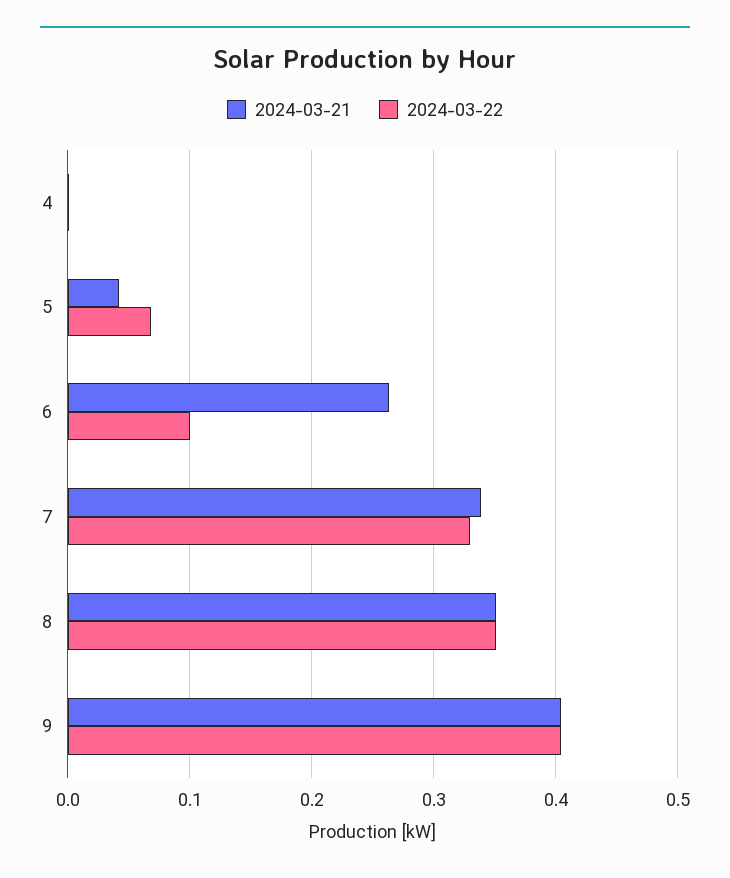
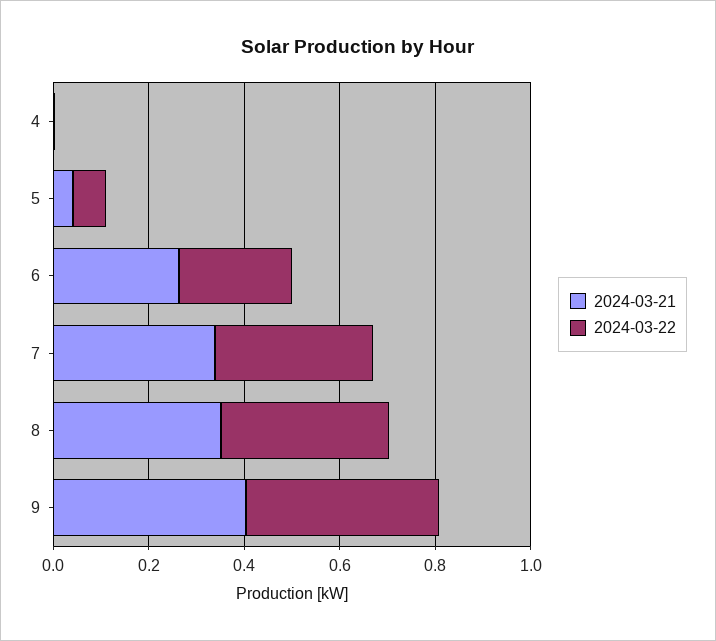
  {
    "2024-03-21": {
      "4": 0,
      "5": 0.04,
      "6": 0.26,
      "7": 0.34,
      "8": 0.35,
      "9": 0.4
    },
    "2024-03-22": {
      "4": 0,
      "5": 0.07,
-     "6": 0.1,
+     "6": 0.25,
      "7": 0.33,
      "8": 0.35,
      "9": 0.4
    }
  }

